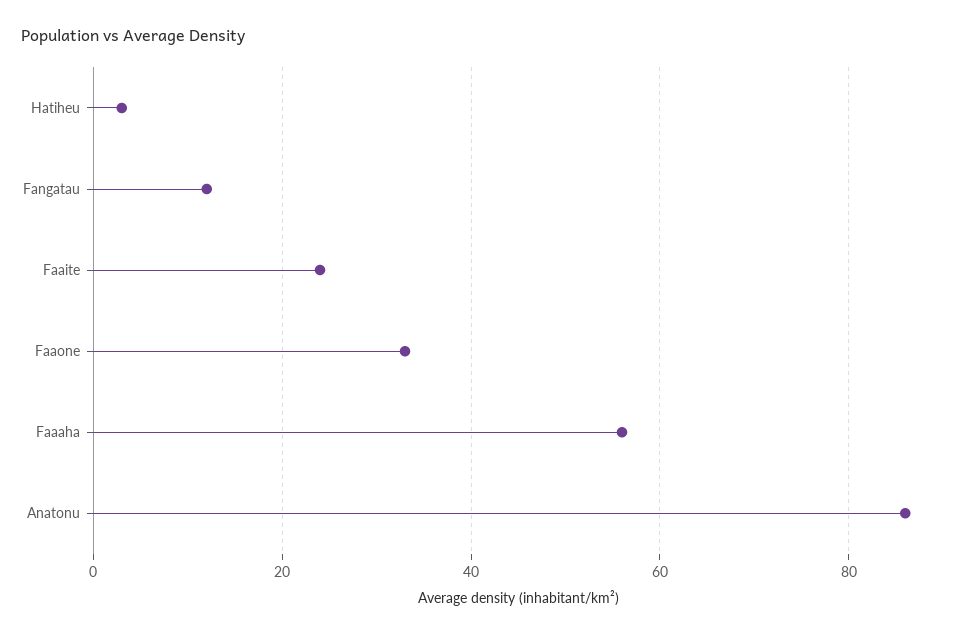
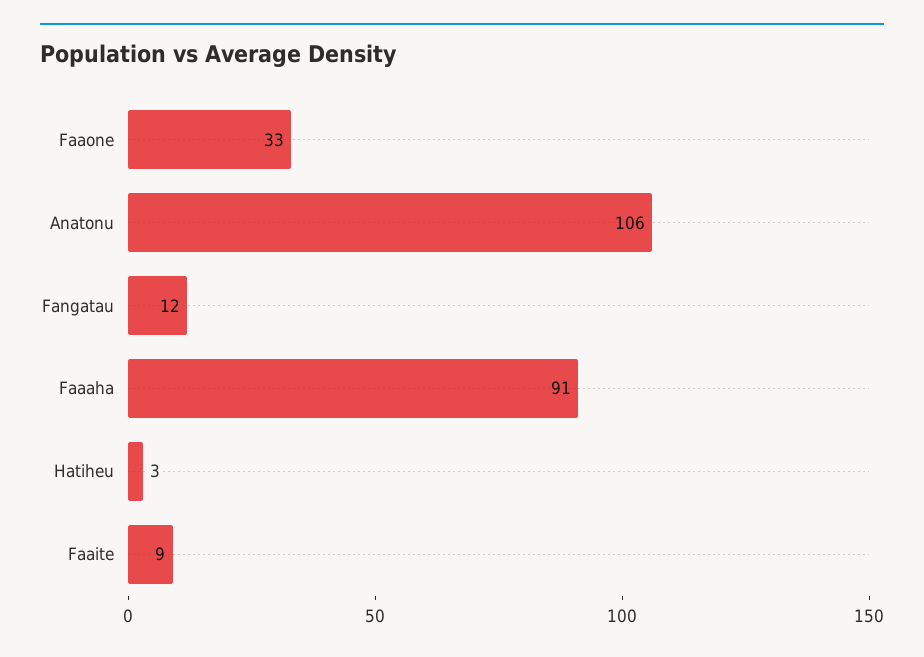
  {
    "Hatiheu": 3,
    "Fangatau": 12,
-   "Faaite": 25,
+   "Faaite": 9,
    "Faaone": 33,
-   "Faaaha": 55,
+   "Faaaha": 91,
-   "Anatonu": 85
+   "Anatonu": 106
  }

